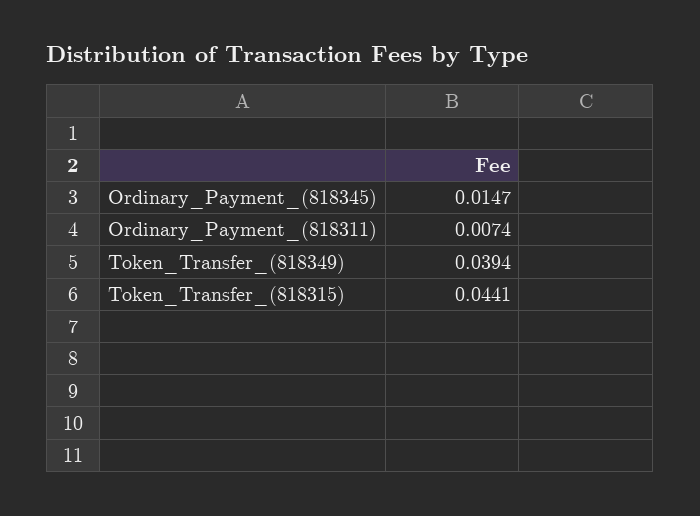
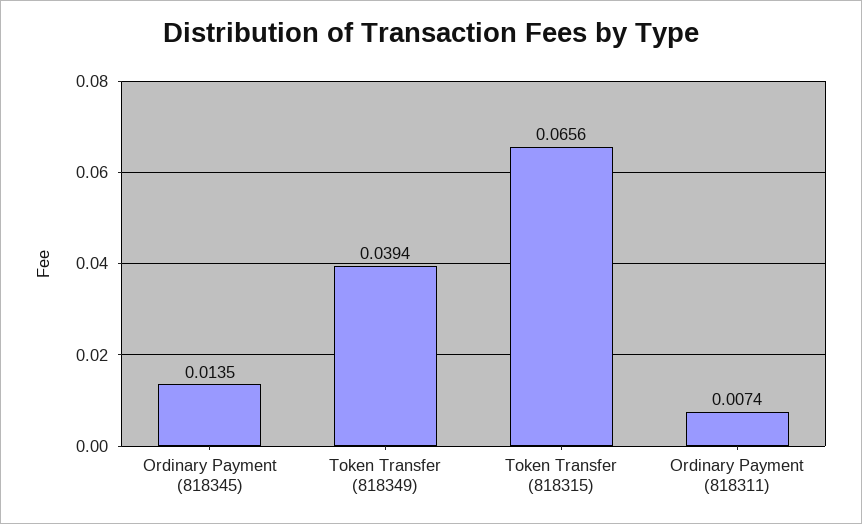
  {
-   "Ordinary_Payment_(818345)": 0.0147,
+   "Ordinary_Payment_(818345)": 0.0135,
    "Ordinary_Payment_(818311)": 0.0074,
    "Token_Transfer_(818349)": 0.0394,
-   "Token_Transfer_(818315)": 0.0441
+   "Token_Transfer_(818315)": 0.0656
  }

